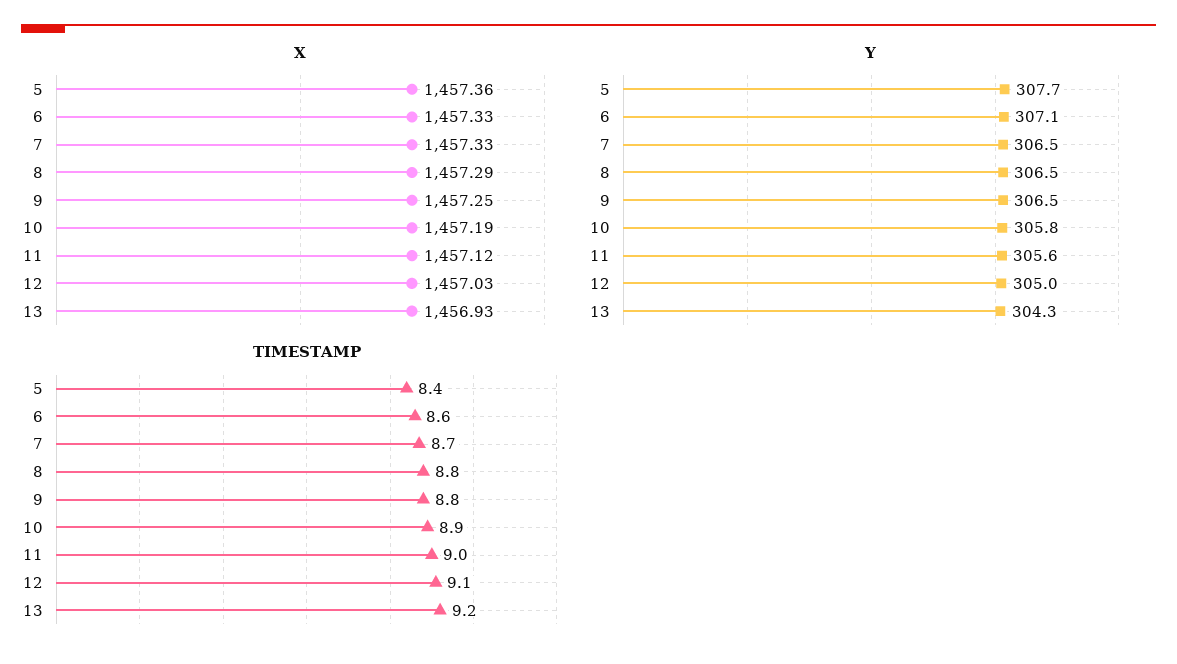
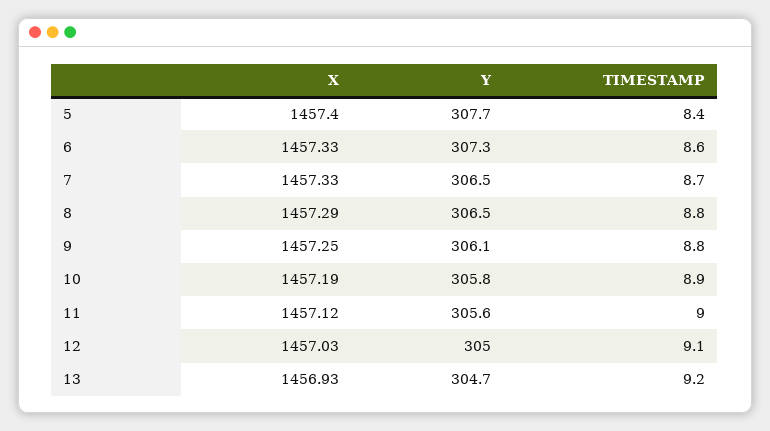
  {
    "X": {
-     "5": 1457.36,
+     "5": 1457.4,
      "6": 1457.33,
      "7": 1457.33,
      "8": 1457.29,
      "9": 1457.25,
      "10": 1457.19,
      "11": 1457.12,
      "12": 1457.03,
      "13": 1456.93
    },
    "Y": {
      "5": 307.7,
-     "6": 307.1,
+     "6": 307.3,
      "7": 306.5,
      "8": 306.5,
-     "9": 306.5,
+     "9": 306.1,
      "10": 305.8,
      "11": 305.6,
      "12": 305,
-     "13": 304.3
+     "13": 304.7
    },
    "TIMESTAMP": {
      "5": 8.4,
      "6": 8.6,
      "7": 8.7,
      "8": 8.8,
      "9": 8.8,
      "10": 8.9,
      "11": 9,
      "12": 9.1,
      "13": 9.2
    }
  }

